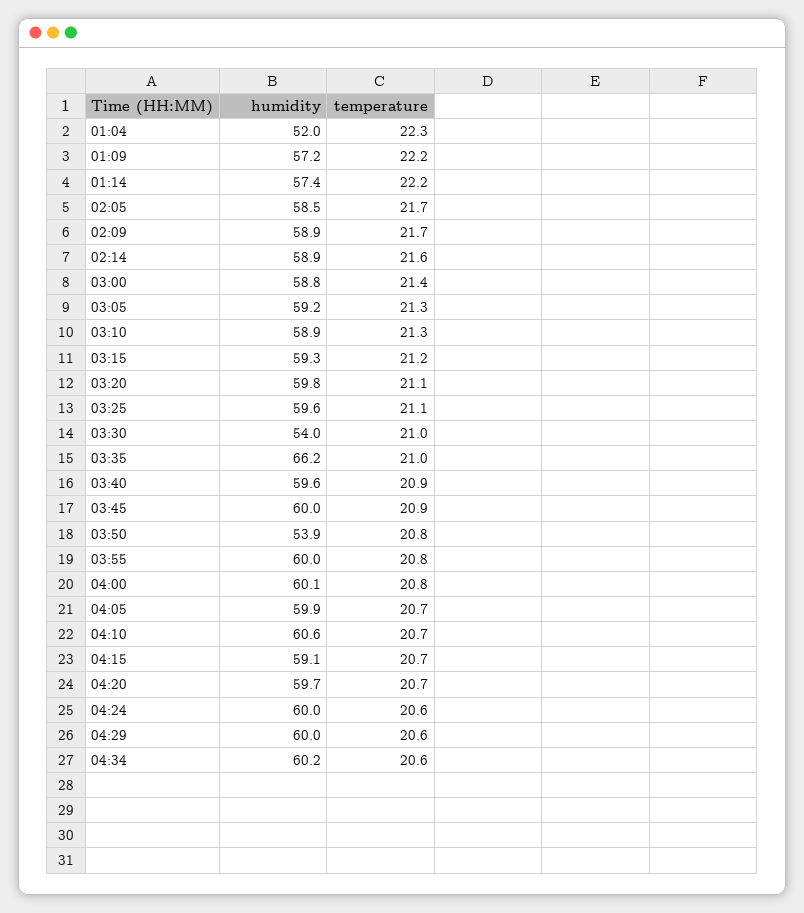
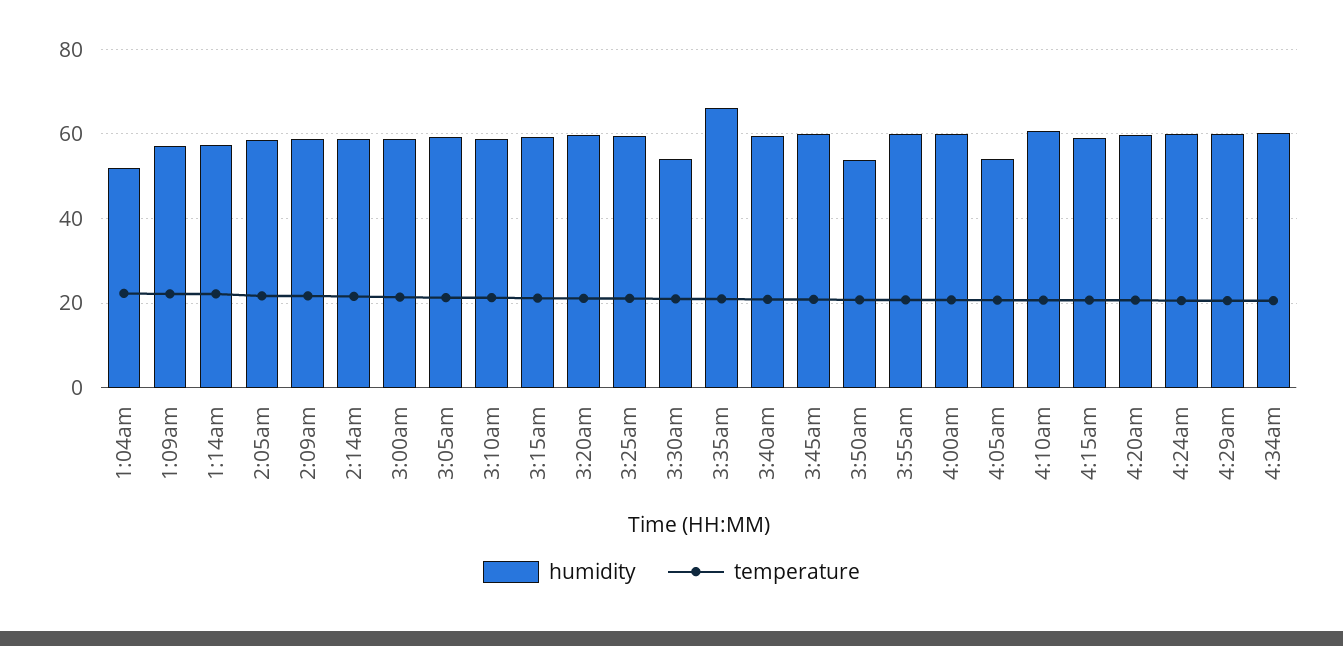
  {
    "humidity": {
      "01:04": 52,
      "01:09": 57.2,
      "01:14": 57.4,
      "02:05": 58.5,
      "02:09": 58.9,
      "02:14": 58.9,
      "03:00": 58.8,
      "03:05": 59.2,
      "03:10": 58.9,
      "03:15": 59.3,
      "03:20": 59.8,
      "03:25": 59.6,
      "03:30": 54,
      "03:35": 66.2,
      "03:40": 59.6,
      "03:45": 60,
      "03:50": 53.9,
      "03:55": 60,
      "04:00": 60.1,
-     "04:05": 59.9,
+     "04:05": 54,
      "04:10": 60.6,
      "04:15": 59.1,
      "04:20": 59.7,
      "04:24": 60,
      "04:29": 60,
      "04:34": 60.2
    },
    "temperature": {
      "01:04": 22.3,
      "01:09": 22.2,
      "01:14": 22.2,
      "02:05": 21.7,
      "02:09": 21.7,
      "02:14": 21.6,
      "03:00": 21.4,
      "03:05": 21.3,
      "03:10": 21.3,
      "03:15": 21.2,
      "03:20": 21.1,
      "03:25": 21.1,
      "03:30": 21,
      "03:35": 21,
      "03:40": 20.9,
      "03:45": 20.9,
      "03:50": 20.8,
      "03:55": 20.8,
      "04:00": 20.8,
      "04:05": 20.7,
      "04:10": 20.7,
      "04:15": 20.7,
      "04:20": 20.7,
      "04:24": 20.6,
      "04:29": 20.6,
      "04:34": 20.6
    }
  }

